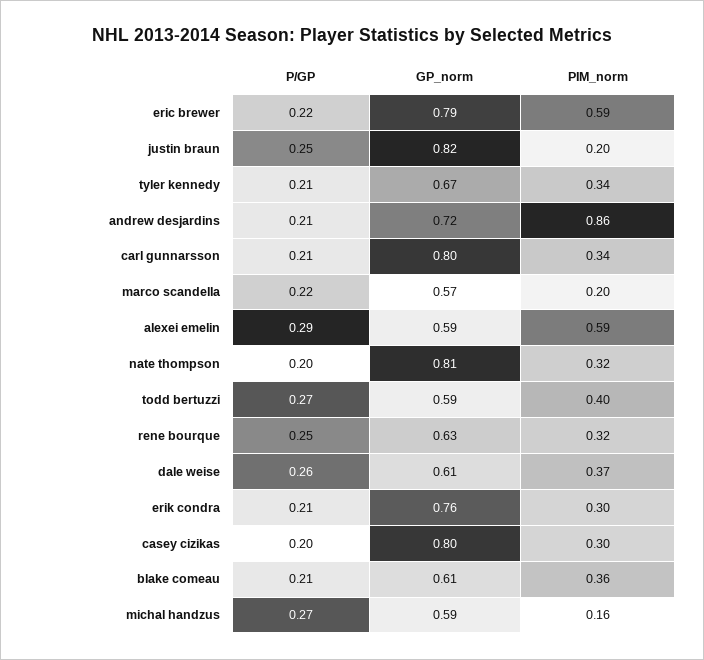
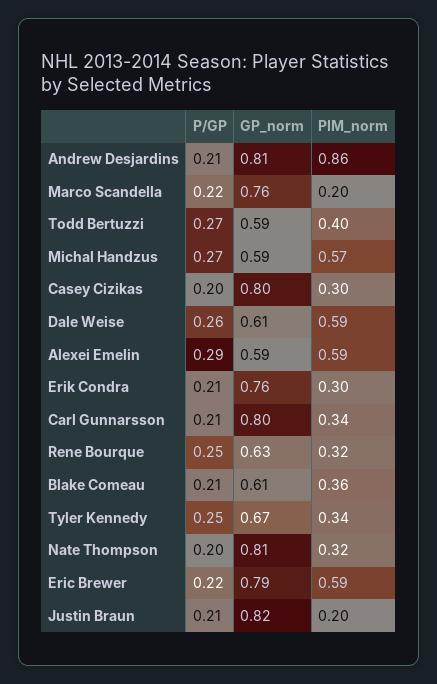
  {
    "P/GP": {
      "eric brewer": 0.22,
-     "justin braun": 0.25,
+     "justin braun": 0.21,
-     "tyler kennedy": 0.21,
+     "tyler kennedy": 0.25,
      "andrew desjardins": 0.21,
      "carl gunnarsson": 0.21,
      "marco scandella": 0.22,
      "alexei emelin": 0.29,
      "nate thompson": 0.2,
      "todd bertuzzi": 0.27,
      "rene bourque": 0.25,
      "dale weise": 0.26,
      "erik condra": 0.21,
      "casey cizikas": 0.2,
      "blake comeau": 0.21,
      "michal handzus": 0.27
    },
    "GP_norm": {
      "eric brewer": 0.79,
      "justin braun": 0.82,
      "tyler kennedy": 0.67,
-     "andrew desjardins": 0.72,
+     "andrew desjardins": 0.81,
      "carl gunnarsson": 0.8,
-     "marco scandella": 0.57,
+     "marco scandella": 0.76,
      "alexei emelin": 0.59,
      "nate thompson": 0.81,
      "todd bertuzzi": 0.59,
      "rene bourque": 0.63,
      "dale weise": 0.61,
      "erik condra": 0.76,
      "casey cizikas": 0.8,
      "blake comeau": 0.61,
      "michal handzus": 0.59
    },
    "PIM_norm": {
      "eric brewer": 0.59,
      "justin braun": 0.2,
      "tyler kennedy": 0.34,
      "andrew desjardins": 0.86,
      "carl gunnarsson": 0.34,
      "marco scandella": 0.2,
      "alexei emelin": 0.59,
      "nate thompson": 0.32,
      "todd bertuzzi": 0.4,
      "rene bourque": 0.32,
-     "dale weise": 0.37,
+     "dale weise": 0.59,
      "erik condra": 0.3,
      "casey cizikas": 0.3,
      "blake comeau": 0.36,
-     "michal handzus": 0.16
+     "michal handzus": 0.57
    }
  }

